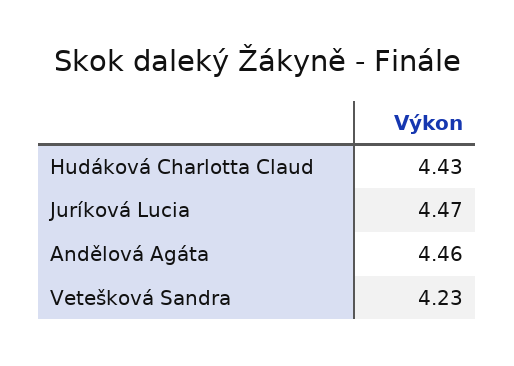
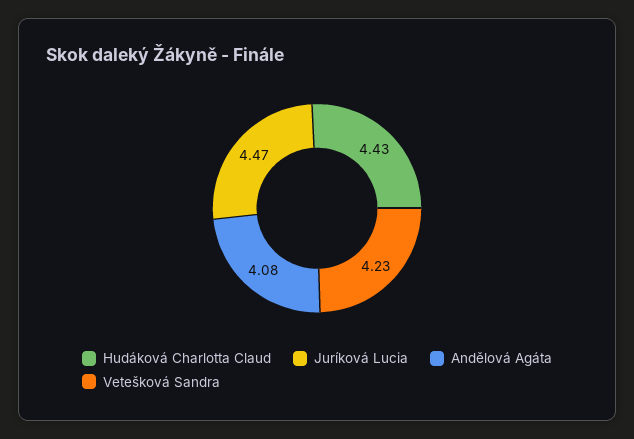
  {
    "Hudáková Charlotta Claud": 4.43,
    "Juríková Lucia": 4.47,
-   "Andělová Agáta": 4.46,
+   "Andělová Agáta": 4.08,
    "Vetešková Sandra": 4.23
  }

